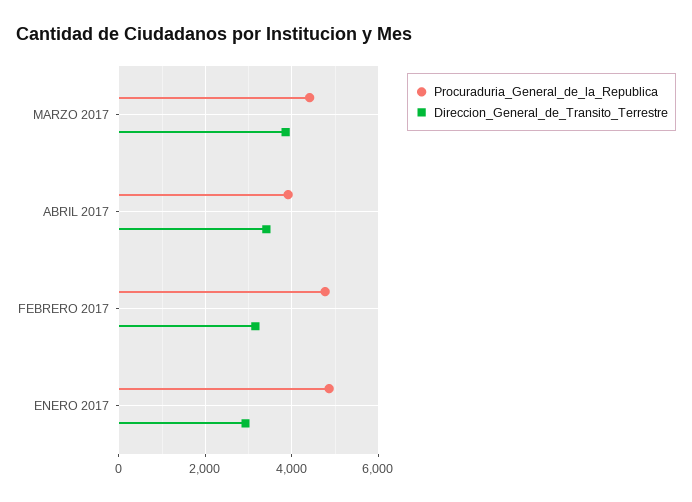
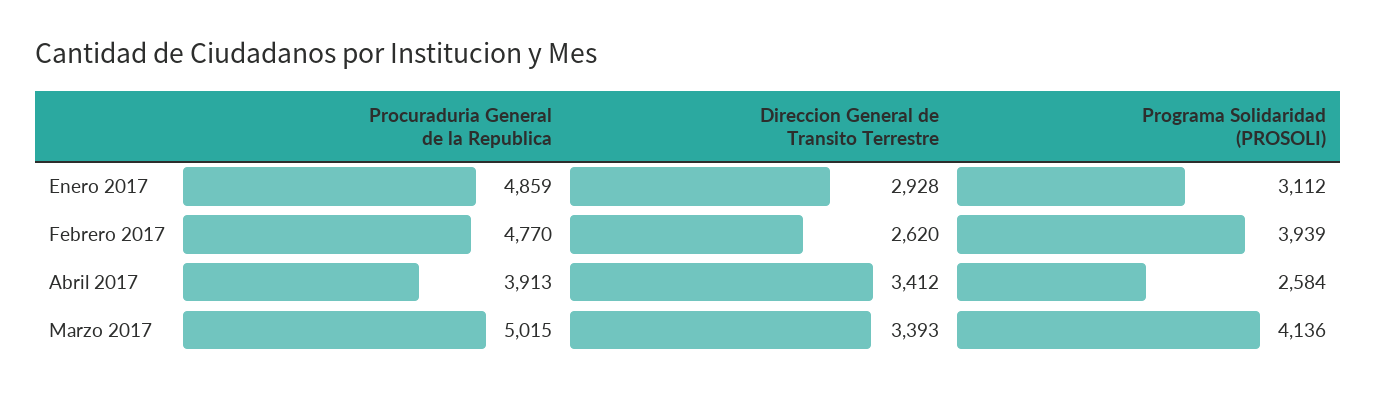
  {
    "Procuraduria_General_de_la_Republica": {
-     "MARZO 2017": 4400,
+     "MARZO 2017": 5015,
      "ABRIL 2017": 3913,
      "FEBRERO 2017": 4770,
      "ENERO 2017": 4859
    },
    "Direccion_General_de_Transito_Terrestre": {
-     "MARZO 2017": 3800,
+     "MARZO 2017": 3393,
      "ABRIL 2017": 3412,
-     "FEBRERO 2017": 3200,
+     "FEBRERO 2017": 2620,
      "ENERO 2017": 2928
-   }
+   },
+   "Programa Solidaridad (PROSOLI)": {
+     "ENERO 2017": 3112,
+     "FEBRERO 2017": 3939,
+     "ABRIL 2017": 2584,
+     "MARZO 2017": 4136
+   }
  }

